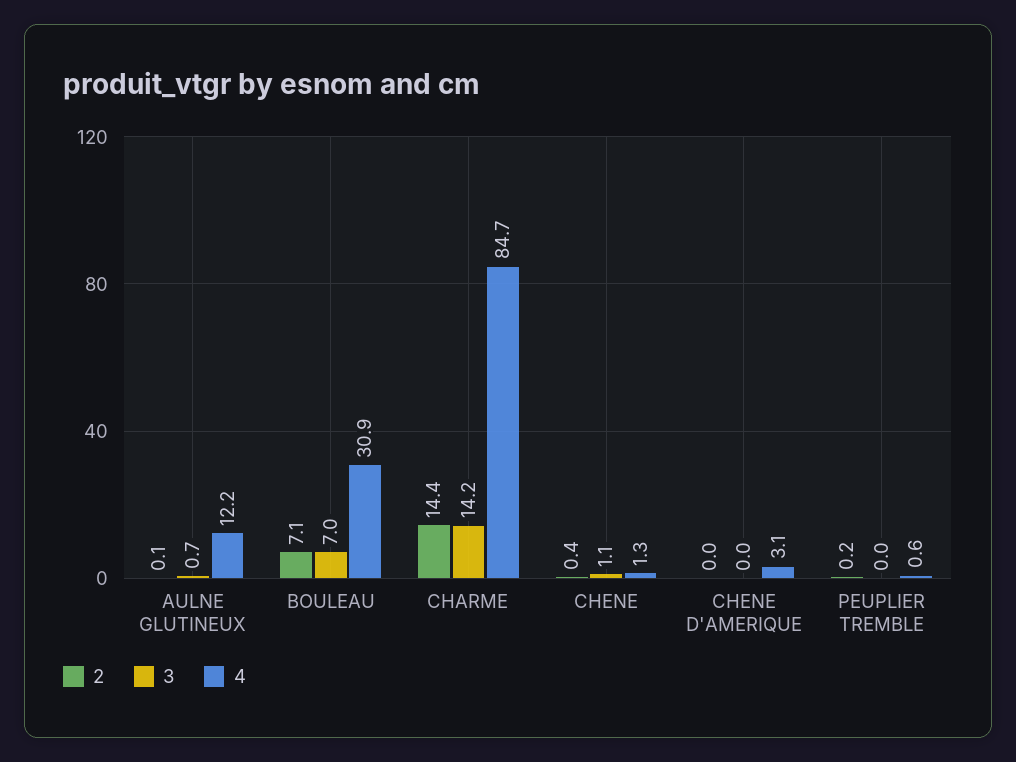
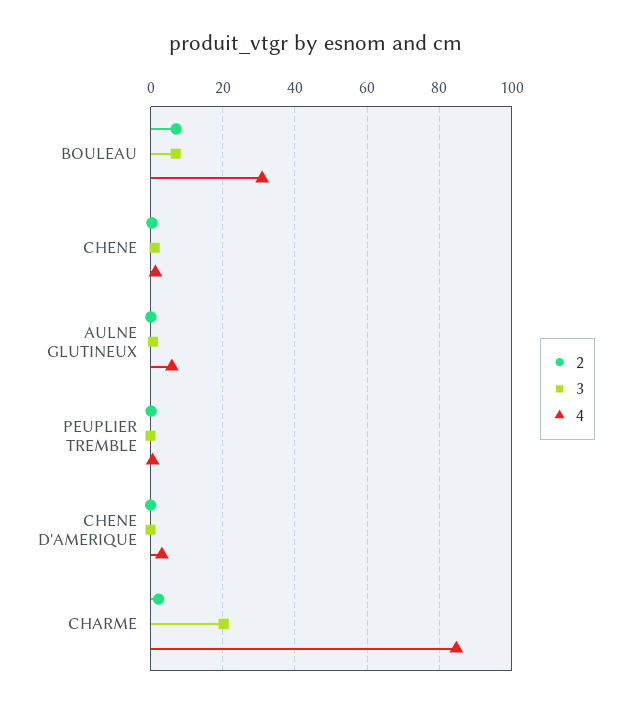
  {
    "2": {
      "AULNE GLUTINEUX": 0.1,
      "BOULEAU": 7.1,
-     "CHARME": 14.4,
+     "CHARME": 2,
      "CHENE": 0.4,
      "CHENE D'AMERIQUE": 0,
      "PEUPLIER TREMBLE": 0.2
    },
    "3": {
      "AULNE GLUTINEUX": 0.7,
      "BOULEAU": 7,
-     "CHARME": 14.2,
+     "CHARME": 20,
      "CHENE": 1.1,
      "CHENE D'AMERIQUE": 0,
      "PEUPLIER TREMBLE": 0
    },
    "4": {
-     "AULNE GLUTINEUX": 12.2,
+     "AULNE GLUTINEUX": 6,
      "BOULEAU": 30.9,
      "CHARME": 84.7,
      "CHENE": 1.3,
      "CHENE D'AMERIQUE": 3.1,
      "PEUPLIER TREMBLE": 0.6
    }
  }

